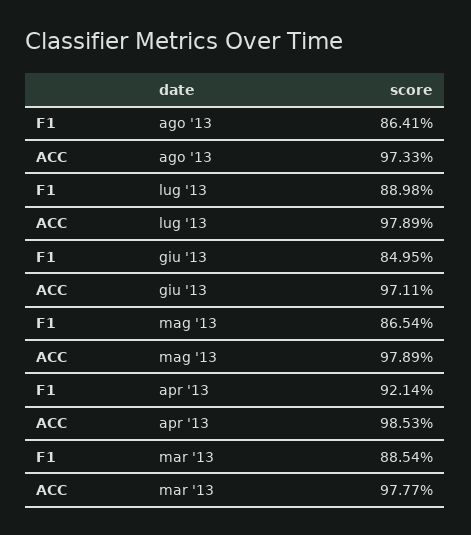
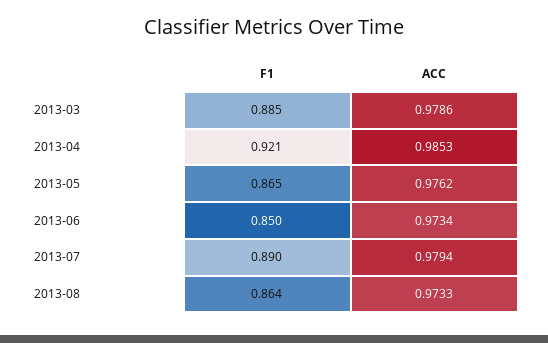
  {
    "F1": {
      "ago '13": 0.8641,
      "lug '13": 0.8898,
      "giu '13": 0.8495,
      "mag '13": 0.8654,
      "apr '13": 0.9214,
      "mar '13": 0.8854
    },
    "ACC": {
      "ago '13": 0.9733,
-     "lug '13": 0.9789,
+     "lug '13": 0.9794,
-     "giu '13": 0.9711,
+     "giu '13": 0.9734,
-     "mag '13": 0.9789,
+     "mag '13": 0.9762,
      "apr '13": 0.9853,
-     "mar '13": 0.9777
+     "mar '13": 0.9786
    }
  }

